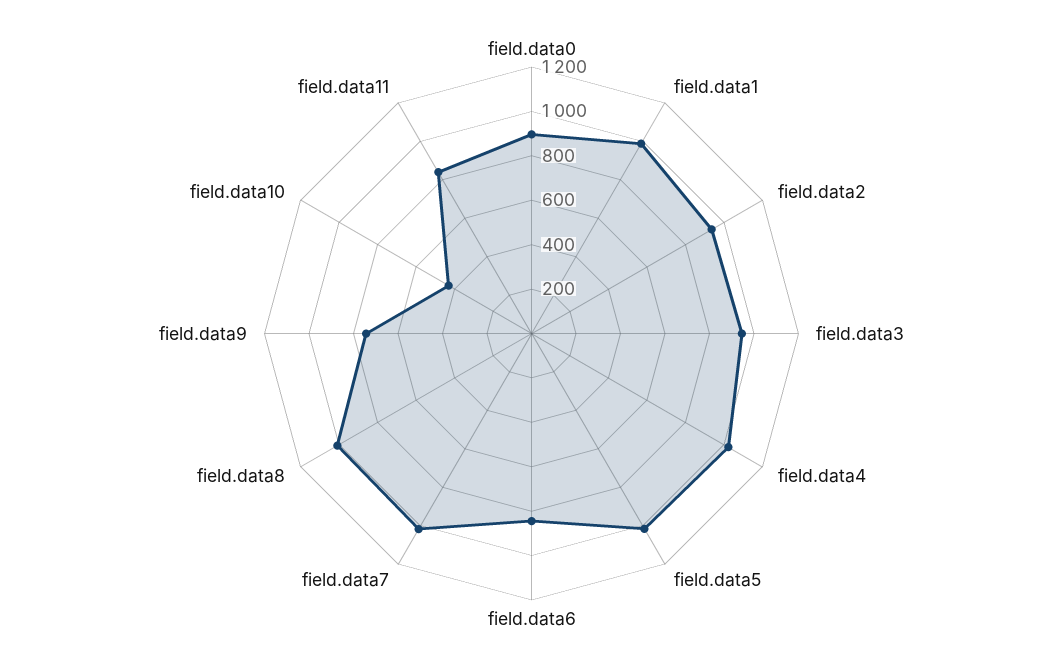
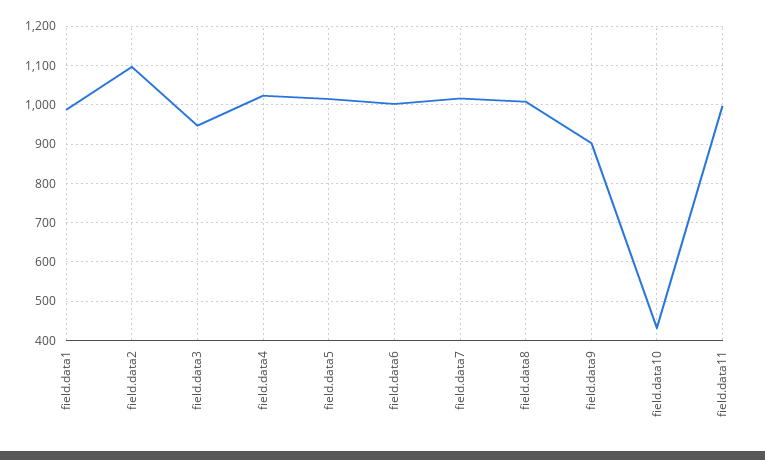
  {
-   "field.data0": 900,
    "field.data1": 980,
-   "field.data2": 950,
+   "field.data2": 1100,
    "field.data3": 940,
    "field.data4": 1020,
    "field.data5": 1020,
-   "field.data6": 850,
+   "field.data6": 1000,
    "field.data7": 1020,
    "field.data8": 1000,
-   "field.data9": 750,
+   "field.data9": 900,
    "field.data10": 440,
-   "field.data11": 850
+   "field.data11": 1000
  }

